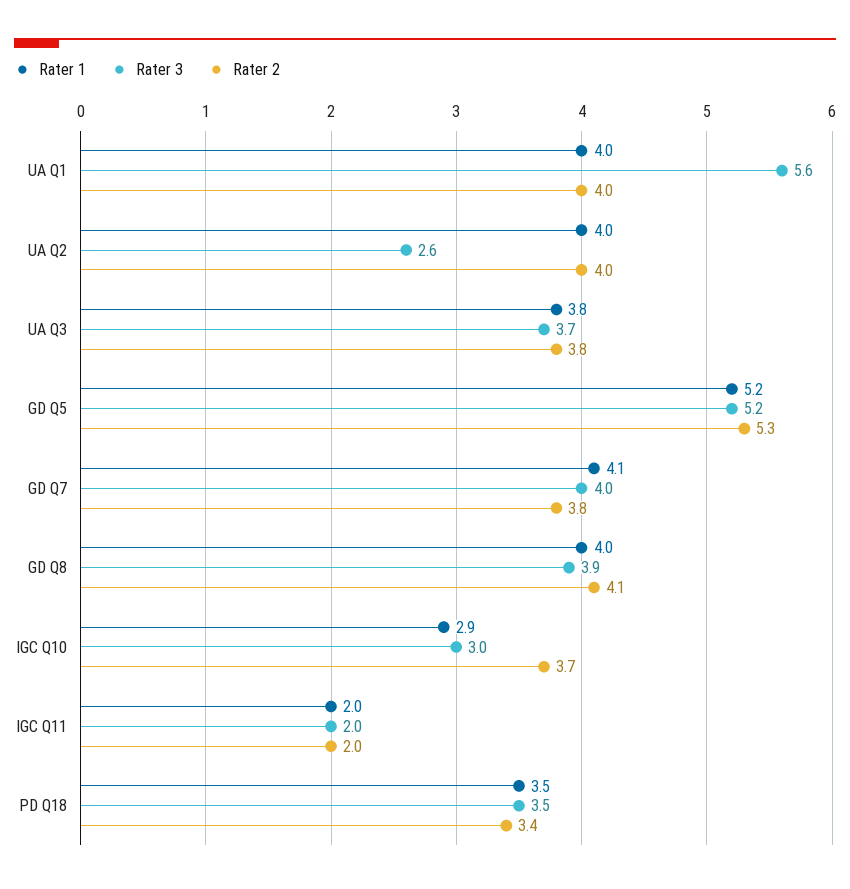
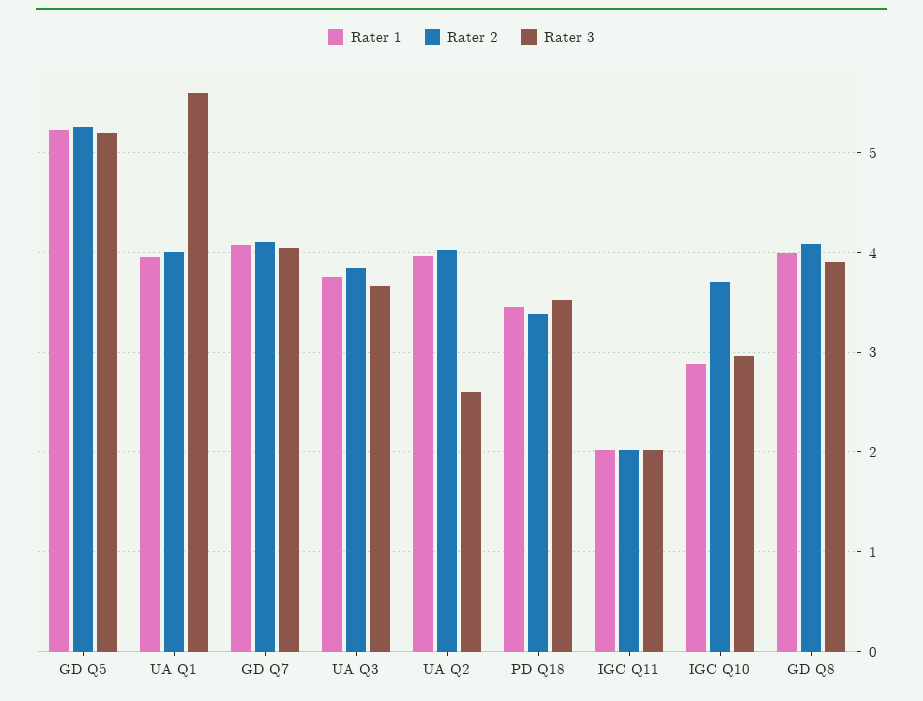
  {
    "Rater 1": {
      "UA Q1": 4,
      "UA Q2": 4,
      "UA Q3": 3.8,
      "GD Q5": 5.2,
      "GD Q7": 4.1,
      "GD Q8": 4,
      "IGC Q10": 2.9,
      "IGC Q11": 2,
      "PD Q18": 3.5
    },
    "Rater 3": {
      "UA Q1": 5.6,
      "UA Q2": 2.6,
      "UA Q3": 3.7,
      "GD Q5": 5.2,
      "GD Q7": 4,
      "GD Q8": 3.9,
      "IGC Q10": 3,
      "IGC Q11": 2,
      "PD Q18": 3.5
    },
    "Rater 2": {
      "UA Q1": 4,
      "UA Q2": 4,
      "UA Q3": 3.8,
      "GD Q5": 5.3,
-     "GD Q7": 3.8,
+     "GD Q7": 4.1,
      "GD Q8": 4.1,
      "IGC Q10": 3.7,
      "IGC Q11": 2,
      "PD Q18": 3.4
    }
  }

